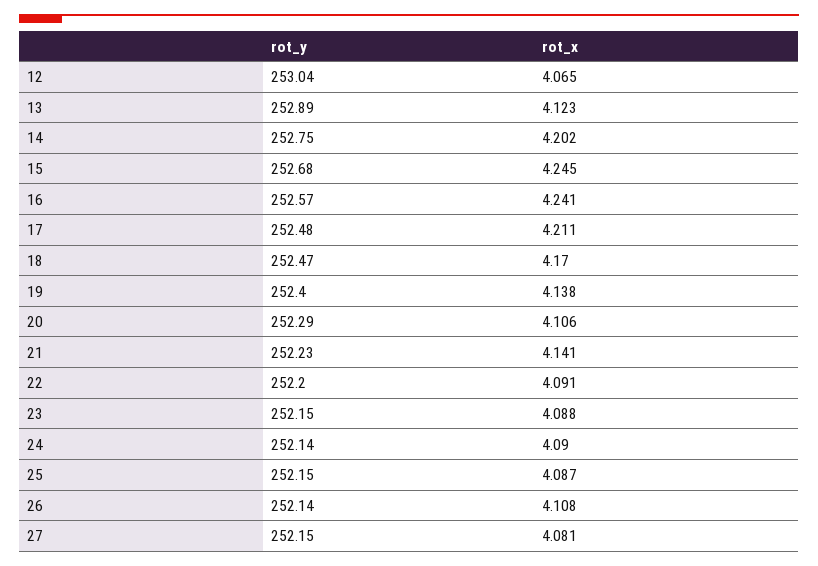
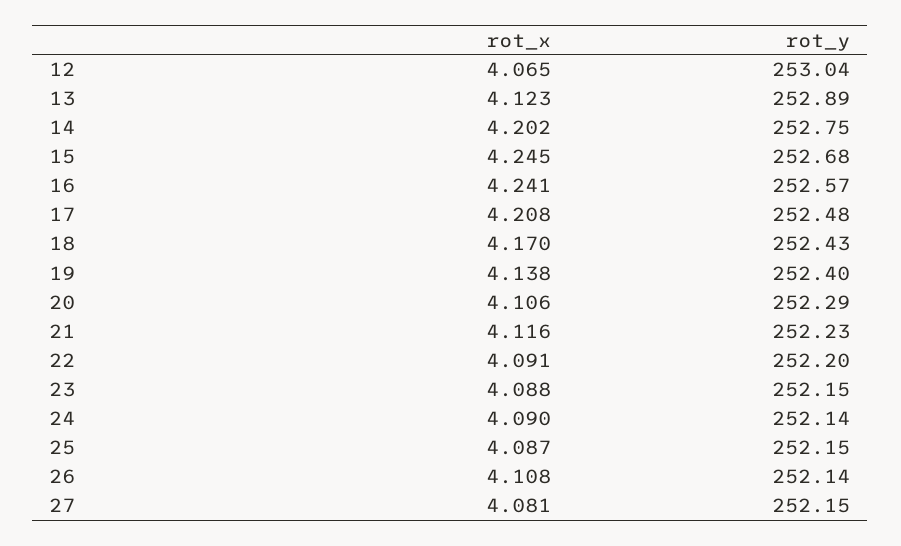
  {
    "rot_y": {
      "12": 253.04,
      "13": 252.89,
      "14": 252.75,
      "15": 252.68,
      "16": 252.57,
      "17": 252.48,
-     "18": 252.47,
+     "18": 252.43,
      "19": 252.4,
      "20": 252.29,
      "21": 252.23,
      "22": 252.2,
      "23": 252.15,
      "24": 252.14,
      "25": 252.15,
      "26": 252.14,
      "27": 252.15
    },
    "rot_x": {
      "12": 4.065,
      "13": 4.123,
      "14": 4.202,
      "15": 4.245,
      "16": 4.241,
-     "17": 4.211,
+     "17": 4.208,
      "18": 4.17,
      "19": 4.138,
      "20": 4.106,
-     "21": 4.141,
+     "21": 4.116,
      "22": 4.091,
      "23": 4.088,
      "24": 4.09,
      "25": 4.087,
      "26": 4.108,
      "27": 4.081
    }
  }

